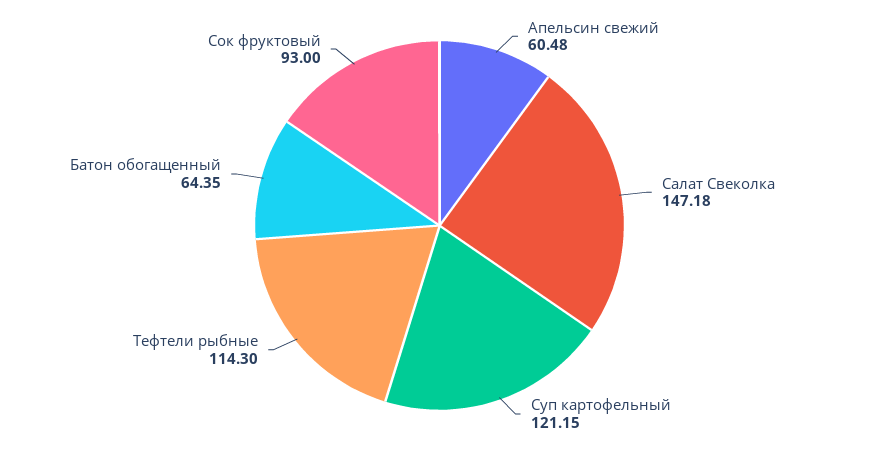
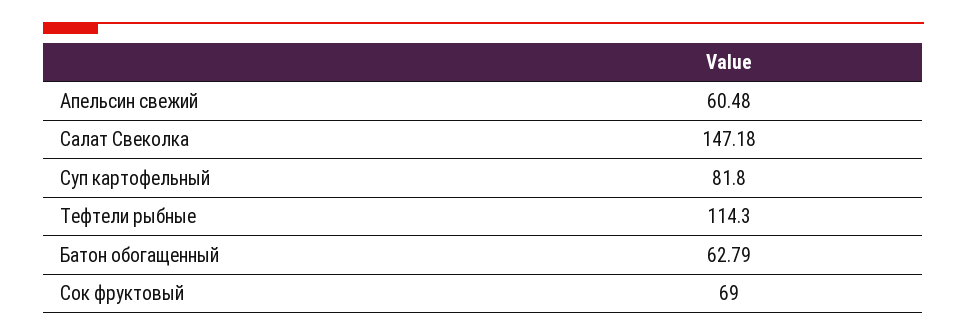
  {
    "Апельсин свежий": 60.48,
    "Салат Свеколка": 147.18,
-   "Суп картофельный": 121.15,
+   "Суп картофельный": 81.8,
    "Тефтели рыбные": 114.3,
-   "Батон обогащенный": 64.35,
+   "Батон обогащенный": 62.79,
-   "Сок фруктовый": 93
+   "Сок фруктовый": 69
  }

